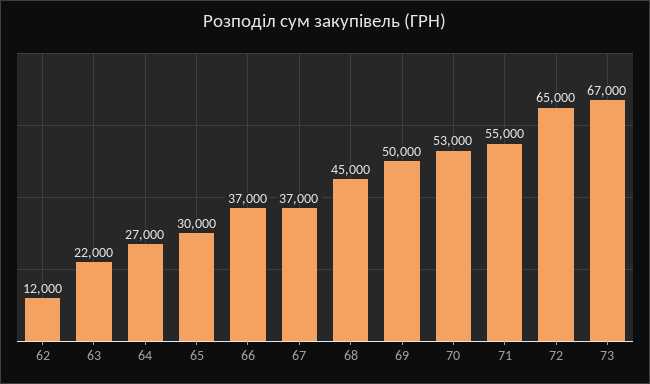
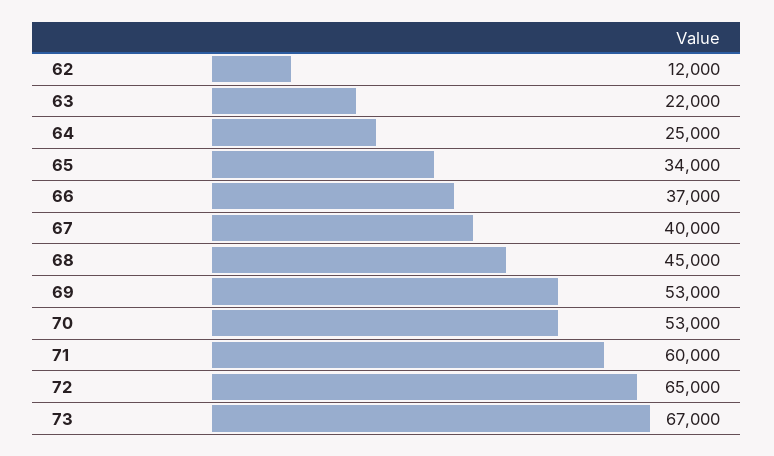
  {
    "62": 12000,
    "63": 22000,
-   "64": 27000,
+   "64": 25000,
-   "65": 30000,
+   "65": 34000,
    "66": 37000,
-   "67": 37000,
+   "67": 40000,
    "68": 45000,
-   "69": 50000,
+   "69": 53000,
    "70": 53000,
-   "71": 55000,
+   "71": 60000,
    "72": 65000,
    "73": 67000
  }

